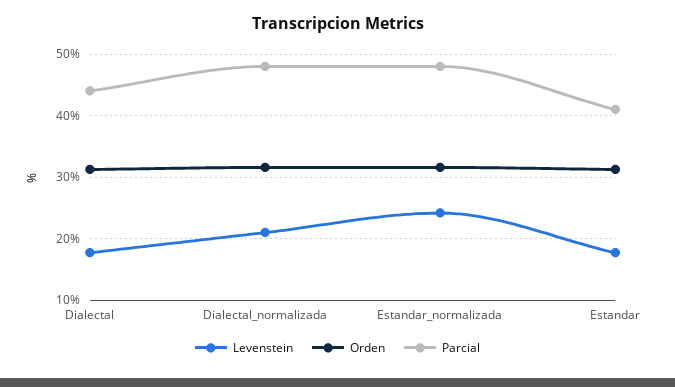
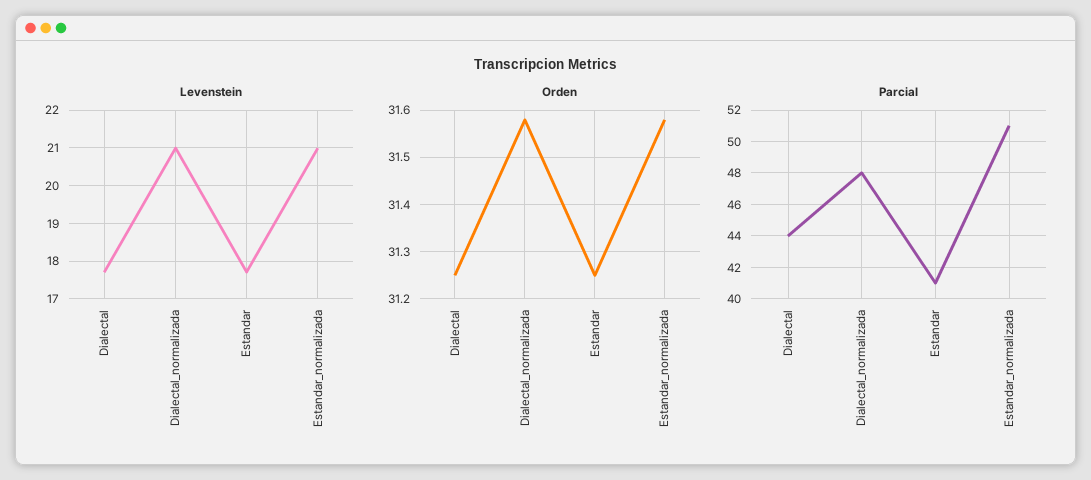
  {
    "Levenstein": {
      "Dialectal": 17.8,
      "Dialectal_normalizada": 21,
-     "Estandar_normalizada": 24,
+     "Estandar_normalizada": 21,
      "Estandar": 17.8
    },
    "Orden": {
      "Dialectal": 31.26,
      "Dialectal_normalizada": 31.58,
      "Estandar_normalizada": 31.58,
      "Estandar": 31.26
    },
    "Parcial": {
      "Dialectal": 44,
      "Dialectal_normalizada": 48,
-     "Estandar_normalizada": 48,
+     "Estandar_normalizada": 51,
      "Estandar": 41
    }
  }

